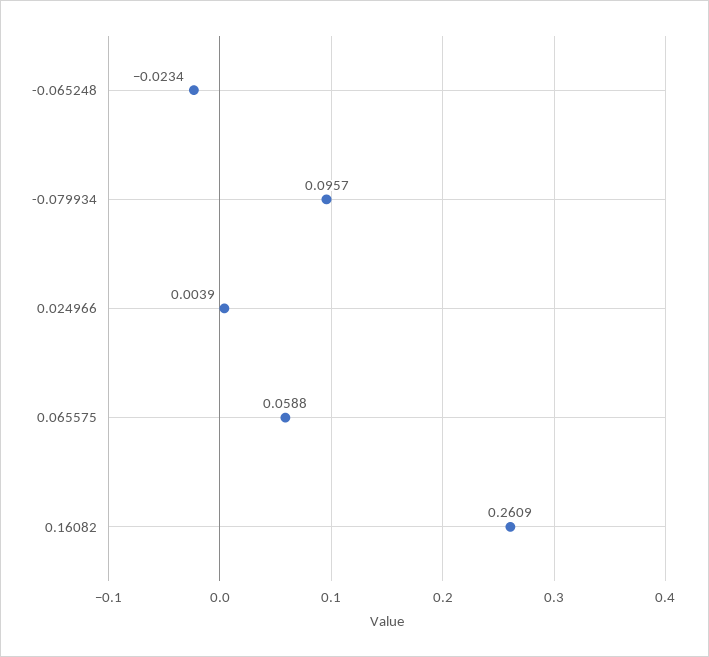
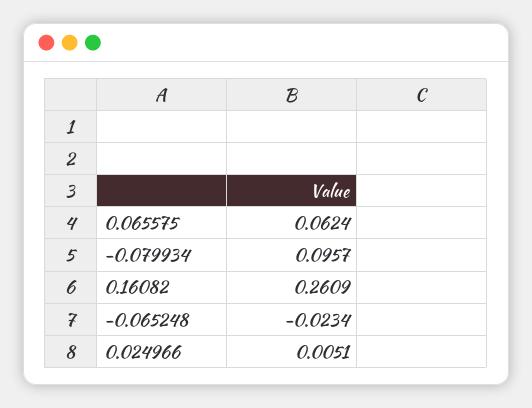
  {
    "-0.065248": -0.0234,
    "-0.079934": 0.0957,
-   "0.024966": 0.0039,
+   "0.024966": 0.0051,
-   "0.065575": 0.0588,
+   "0.065575": 0.0624,
    "0.16082": 0.2609
  }

